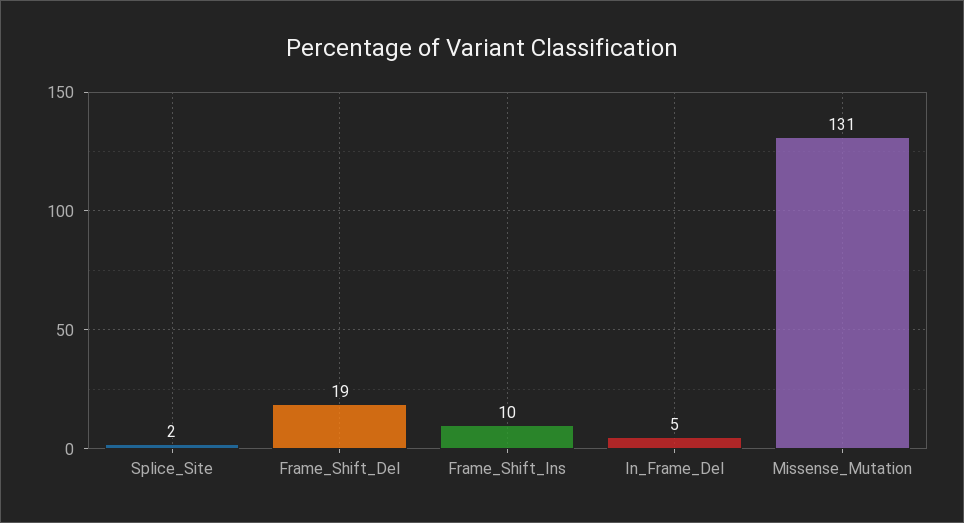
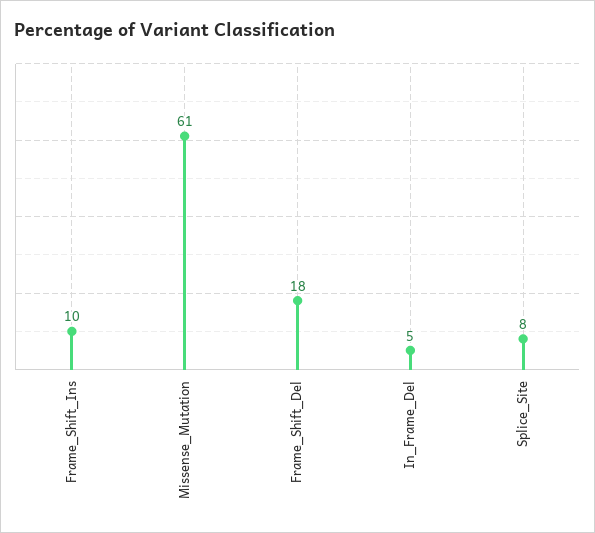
  {
-   "Splice_Site": 2,
+   "Splice_Site": 8,
-   "Frame_Shift_Del": 19,
+   "Frame_Shift_Del": 18,
    "Frame_Shift_Ins": 10,
    "In_Frame_Del": 5,
-   "Missense_Mutation": 131
+   "Missense_Mutation": 61
  }

